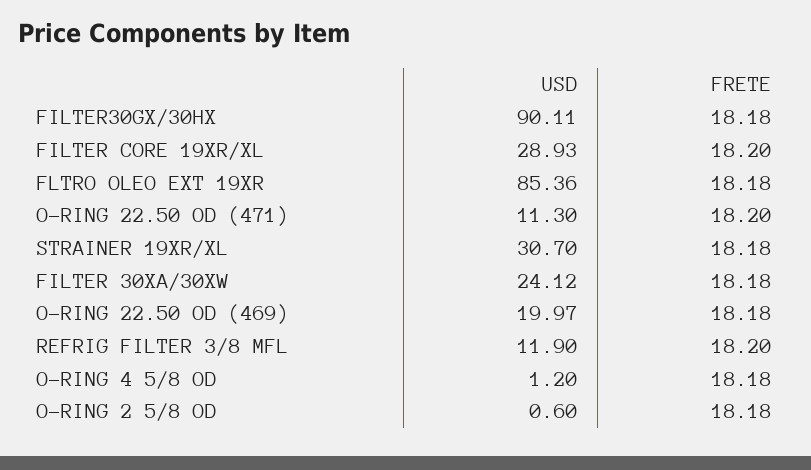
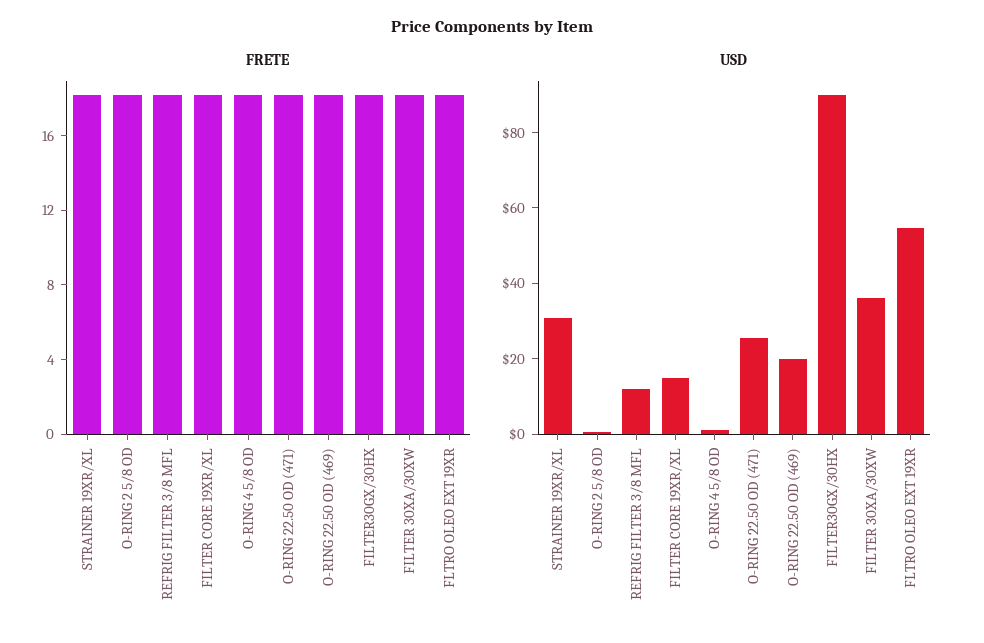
  {
    "USD": {
      "FILTER30GX/30HX": 90.11,
-     "FILTER CORE 19XR/XL": 28.93,
+     "FILTER CORE 19XR/XL": 15,
-     "FLTRO OLEO EXT 19XR": 85.36,
+     "FLTRO OLEO EXT 19XR": 55,
-     "O-RING 22.50 OD (471)": 11.3,
+     "O-RING 22.50 OD (471)": 25,
      "STRAINER 19XR/XL": 30.7,
-     "FILTER 30XA/30XW": 24.12,
+     "FILTER 30XA/30XW": 35,
      "O-RING 22.50 OD (469)": 19.97,
      "REFRIG FILTER 3/8 MFL": 11.9,
      "O-RING 4 5/8 OD": 1.2,
      "O-RING 2 5/8 OD": 0.6
    },
    "FRETE": {
      "FILTER30GX/30HX": 18.18,
      "FILTER CORE 19XR/XL": 18.2,
      "FLTRO OLEO EXT 19XR": 18.18,
      "O-RING 22.50 OD (471)": 18.2,
      "STRAINER 19XR/XL": 18.18,
      "FILTER 30XA/30XW": 18.18,
      "O-RING 22.50 OD (469)": 18.18,
      "REFRIG FILTER 3/8 MFL": 18.2,
      "O-RING 4 5/8 OD": 18.18,
      "O-RING 2 5/8 OD": 18.18
    }
  }

